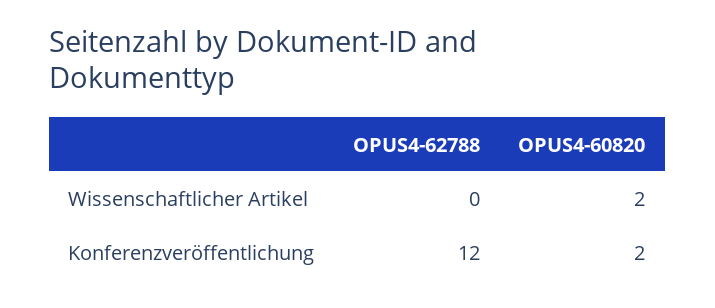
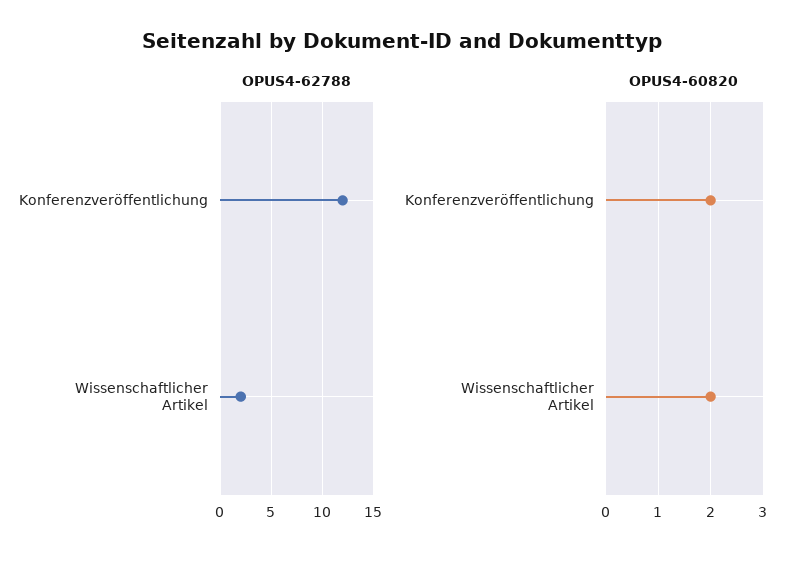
  {
    "OPUS4-62788": {
-     "Wissenschaftlicher Artikel": 0,
+     "Wissenschaftlicher Artikel": 2,
      "Konferenzveröffentlichung": 12
    },
    "OPUS4-60820": {
      "Wissenschaftlicher Artikel": 2,
      "Konferenzveröffentlichung": 2
    }
  }

